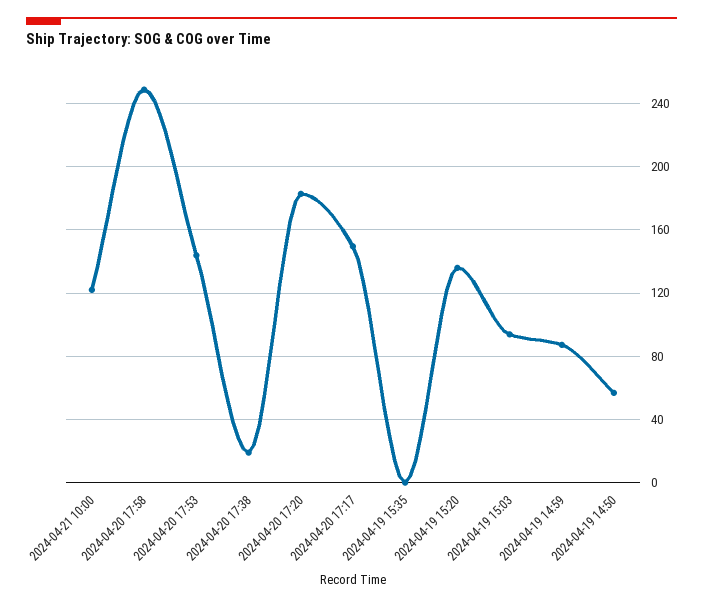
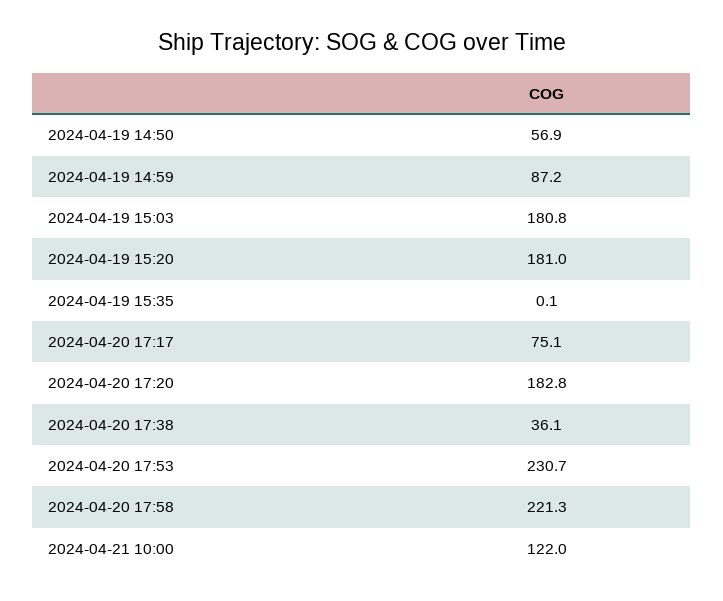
  {
    "2024-04-21 10:00": 122,
-   "2024-04-20 17:58": 250,
+   "2024-04-20 17:58": 221.3,
-   "2024-04-20 17:53": 145,
+   "2024-04-20 17:53": 230.7,
-   "2024-04-20 17:38": 20,
+   "2024-04-20 17:38": 36.1,
    "2024-04-20 17:20": 182.8,
-   "2024-04-20 17:17": 150,
+   "2024-04-20 17:17": 75.1,
    "2024-04-19 15:35": 0.1,
-   "2024-04-19 15:20": 135,
+   "2024-04-19 15:20": 181,
-   "2024-04-19 15:03": 95,
+   "2024-04-19 15:03": 180.8,
    "2024-04-19 14:59": 87.2,
    "2024-04-19 14:50": 56.9
  }

